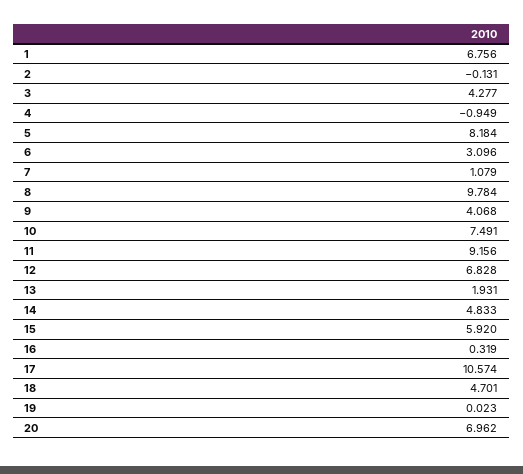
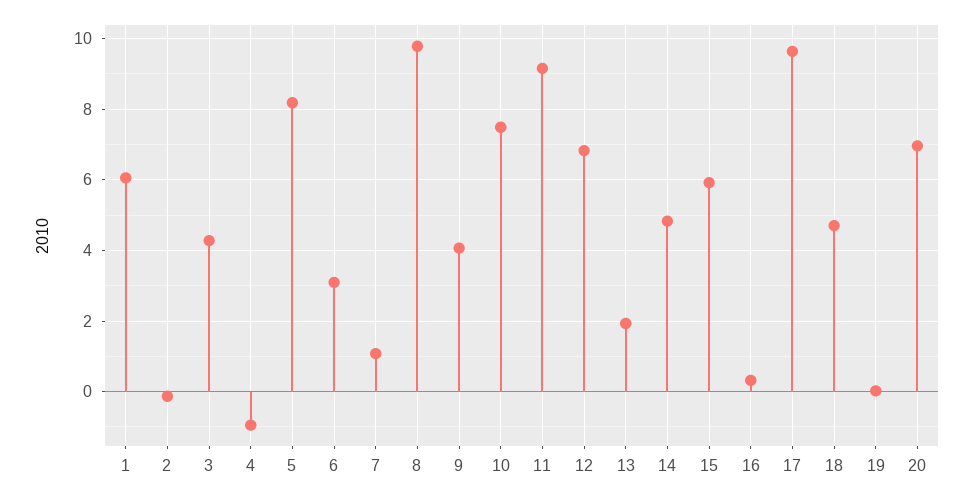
  {
-   "1": 6.756,
+   "1": 6,
    "2": -0.131,
    "3": 4.277,
    "4": -0.949,
    "5": 8.184,
    "6": 3.096,
    "7": 1.079,
    "8": 9.784,
    "9": 4.068,
    "10": 7.491,
    "11": 9.156,
    "12": 6.828,
    "13": 1.931,
    "14": 4.833,
    "15": 5.92,
    "16": 0.319,
-   "17": 10.574,
+   "17": 9.6,
    "18": 4.701,
    "19": 0.023,
    "20": 6.962
  }

